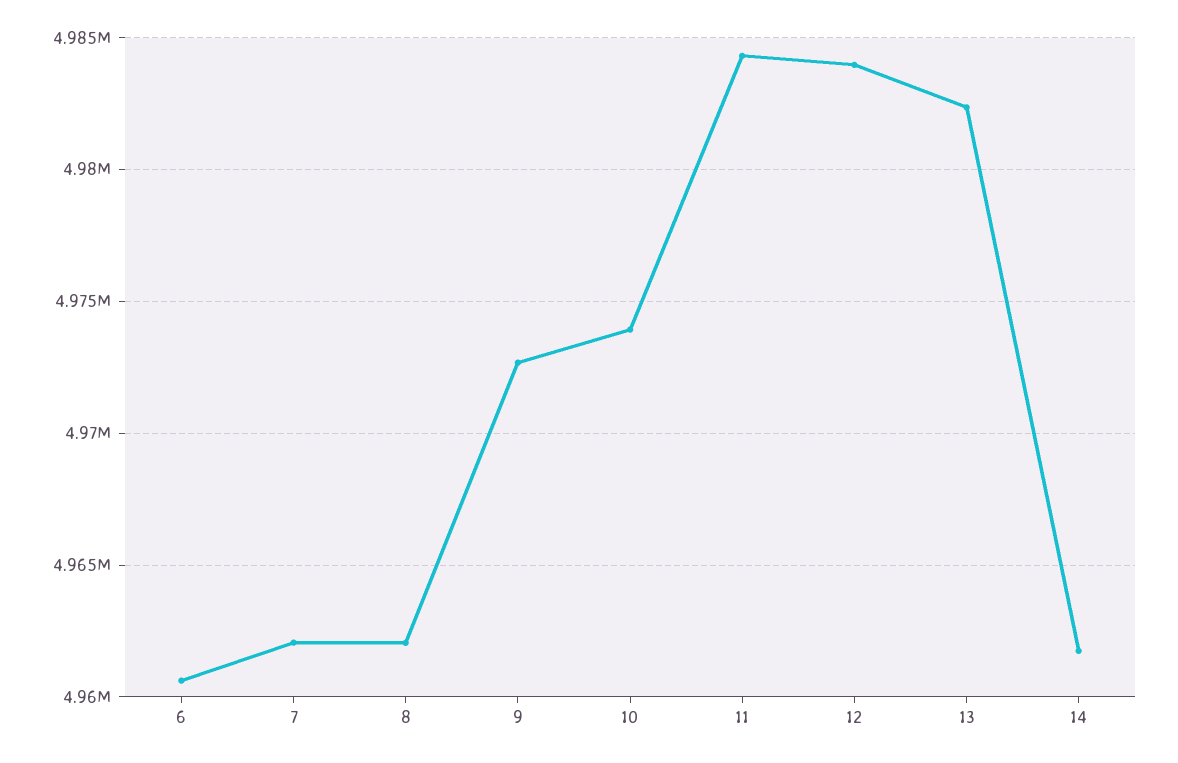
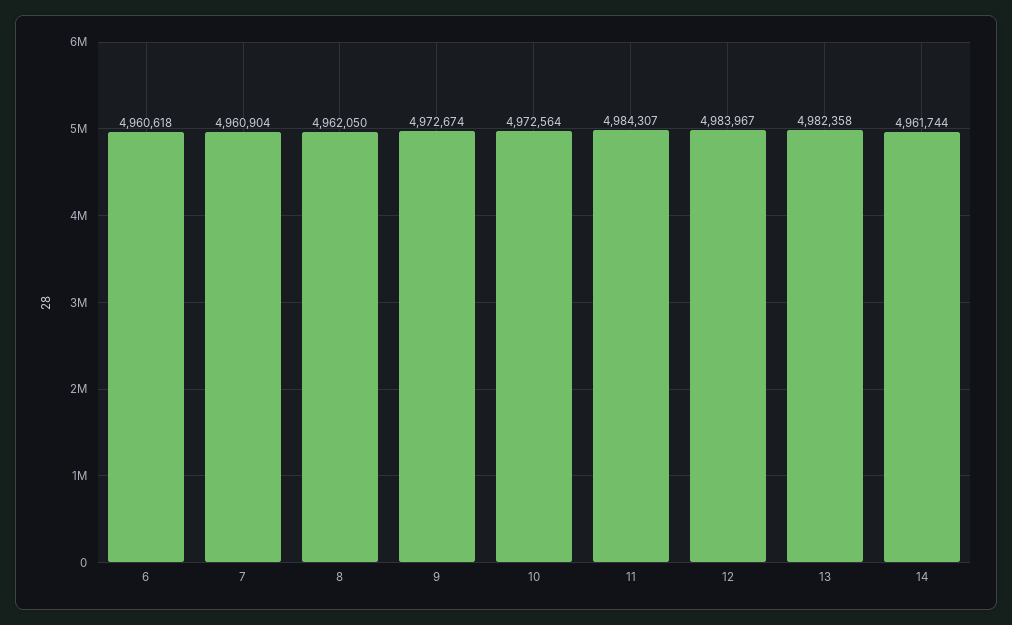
  {
    "6": 4960618,
-   "7": 4962000,
+   "7": 4960904,
    "8": 4962050,
    "9": 4972674,
-   "10": 4974000,
+   "10": 4972564,
    "11": 4984307,
    "12": 4983967,
    "13": 4982358,
    "14": 4961744
  }

